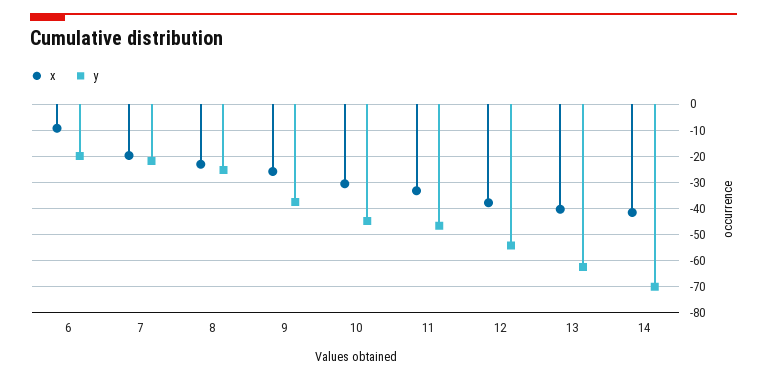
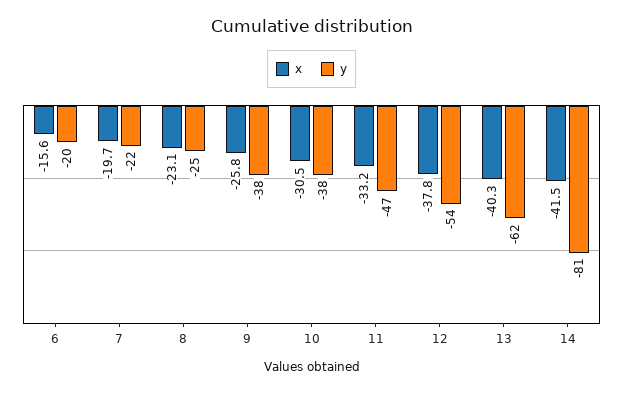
  {
    "x": {
-     "6": -10,
+     "6": -15.6,
      "7": -19.7,
      "8": -23.1,
      "9": -25.8,
      "10": -30.5,
      "11": -33.2,
      "12": -37.8,
      "13": -40.3,
      "14": -41.5
    },
    "y": {
      "6": -20,
      "7": -22,
      "8": -25,
      "9": -38,
-     "10": -45,
+     "10": -38,
      "11": -47,
      "12": -54,
      "13": -62,
-     "14": -70
+     "14": -81
    }
  }

